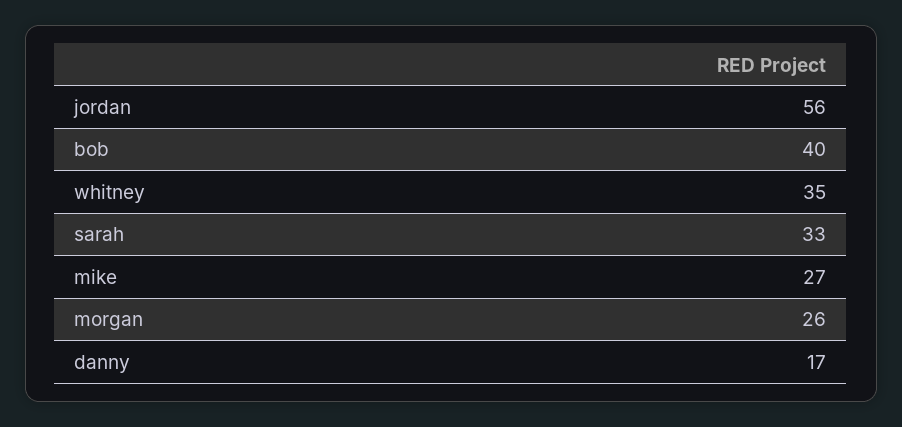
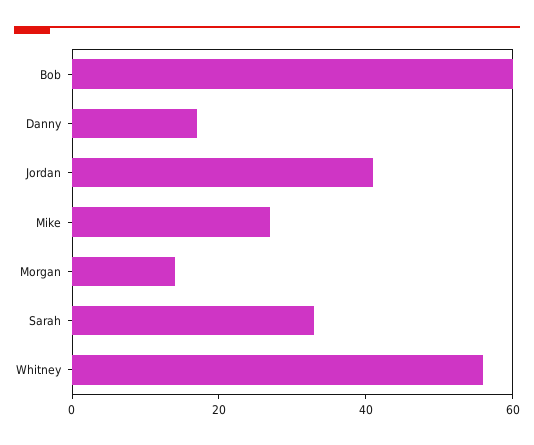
  {
-   "jordan": 56,
+   "jordan": 40,
-   "bob": 40,
+   "bob": 60,
-   "whitney": 35,
+   "whitney": 55,
    "sarah": 33,
    "mike": 27,
-   "morgan": 26,
+   "morgan": 15,
    "danny": 17
  }

